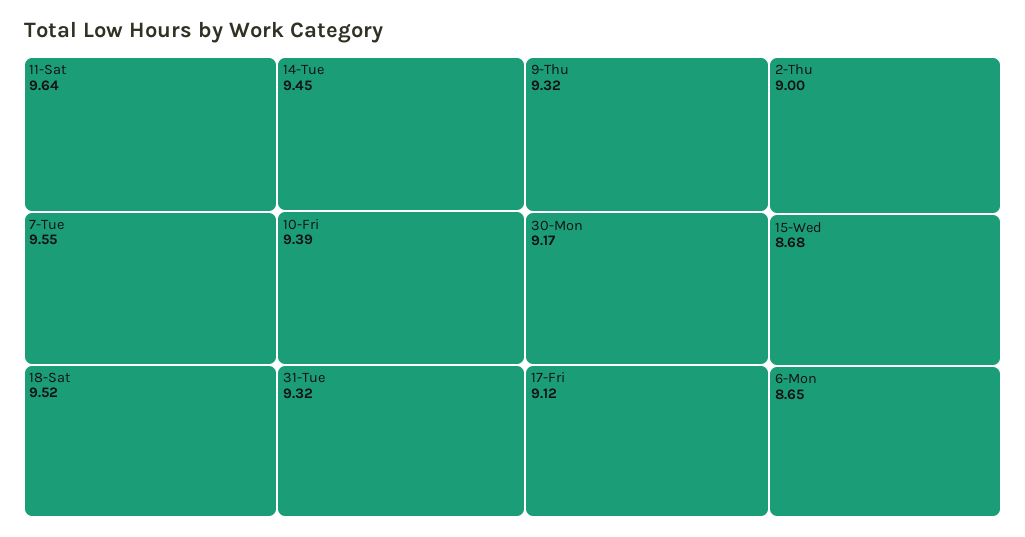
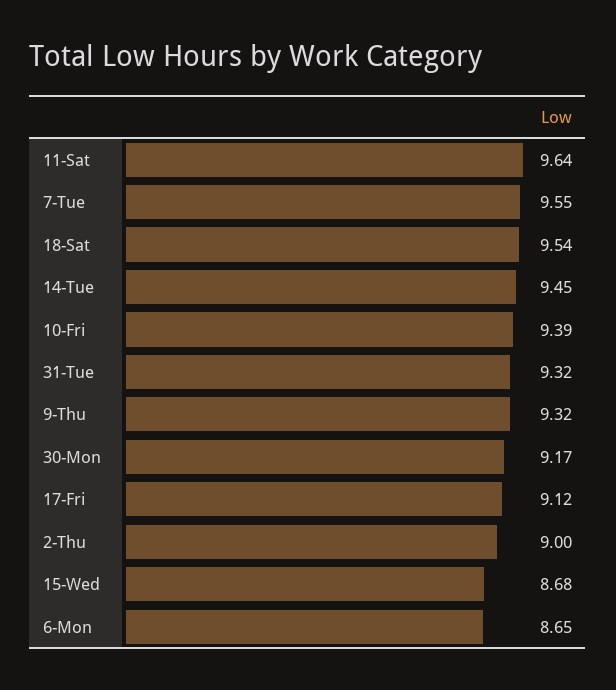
  {
    "11-Sat": 9.64,
    "7-Tue": 9.55,
-   "18-Sat": 9.52,
+   "18-Sat": 9.54,
    "14-Tue": 9.45,
    "10-Fri": 9.39,
    "31-Tue": 9.32,
    "9-Thu": 9.32,
    "30-Mon": 9.17,
    "17-Fri": 9.12,
    "2-Thu": 9,
    "15-Wed": 8.68,
    "6-Mon": 8.65
  }

